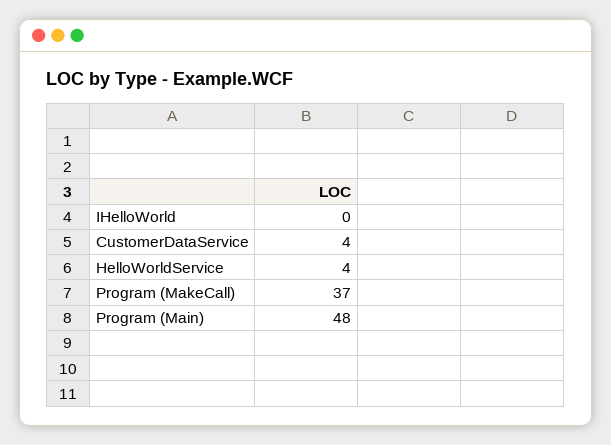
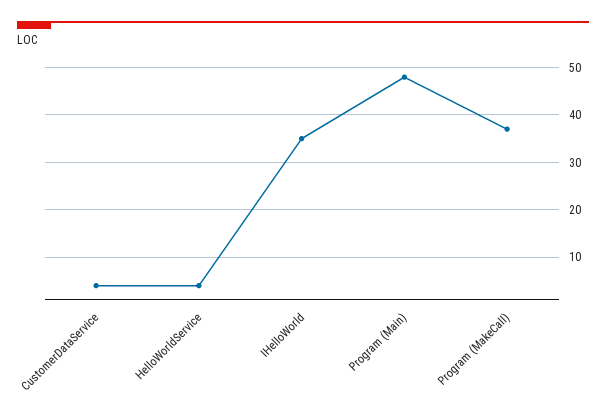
  {
-   "IHelloWorld": 0,
+   "IHelloWorld": 35,
    "CustomerDataService": 4,
    "HelloWorldService": 4,
    "Program (MakeCall)": 37,
    "Program (Main)": 48
  }

